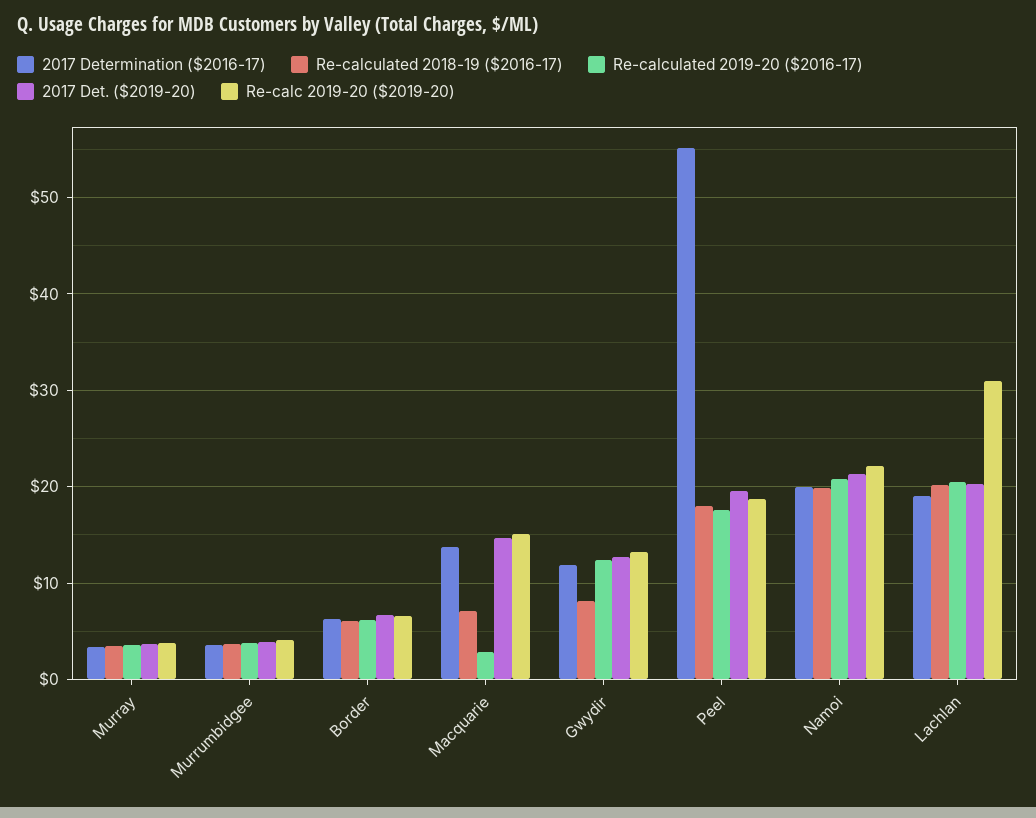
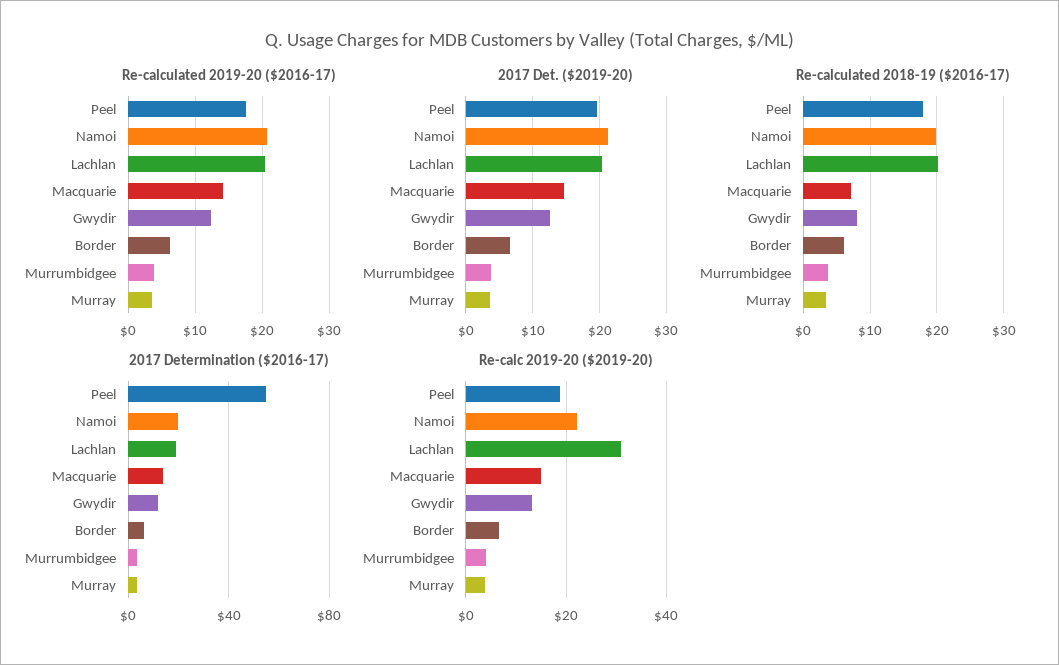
  {
    "2017 Determination ($2016-17)": {
      "Murray": 3,
      "Murrumbidgee": 4,
      "Border": 6,
      "Macquarie": 14,
      "Gwydir": 12,
      "Peel": 55,
      "Namoi": 20,
      "Lachlan": 19
    },
    "Re-calculated 2018-19 ($2016-17)": {
      "Murray": 3,
      "Murrumbidgee": 4,
      "Border": 6,
      "Macquarie": 7,
      "Gwydir": 8,
      "Peel": 18,
      "Namoi": 20,
      "Lachlan": 20
    },
    "Re-calculated 2019-20 ($2016-17)": {
      "Murray": 4,
      "Murrumbidgee": 4,
      "Border": 6,
-     "Macquarie": 3,
+     "Macquarie": 14,
      "Gwydir": 12,
      "Peel": 18,
      "Namoi": 21,
      "Lachlan": 21
    },
    "2017 Det. ($2019-20)": {
      "Murray": 4,
      "Murrumbidgee": 4,
      "Border": 7,
      "Macquarie": 15,
      "Gwydir": 13,
      "Peel": 20,
      "Namoi": 21,
      "Lachlan": 20
    },
    "Re-calc 2019-20 ($2019-20)": {
      "Murray": 4,
      "Murrumbidgee": 4,
      "Border": 7,
      "Macquarie": 15,
      "Gwydir": 13,
      "Peel": 19,
      "Namoi": 22,
      "Lachlan": 31
    }
  }

